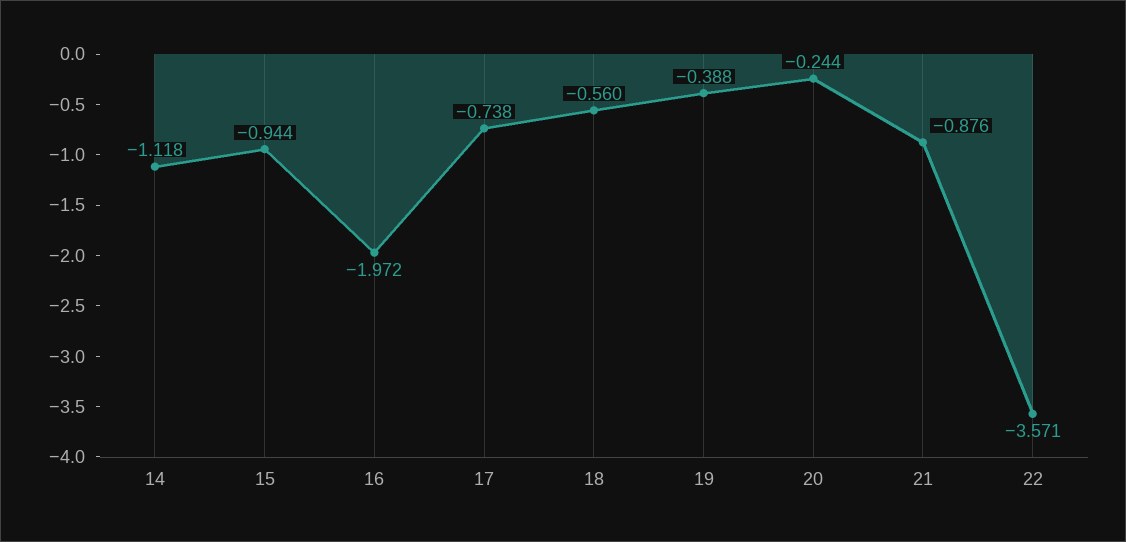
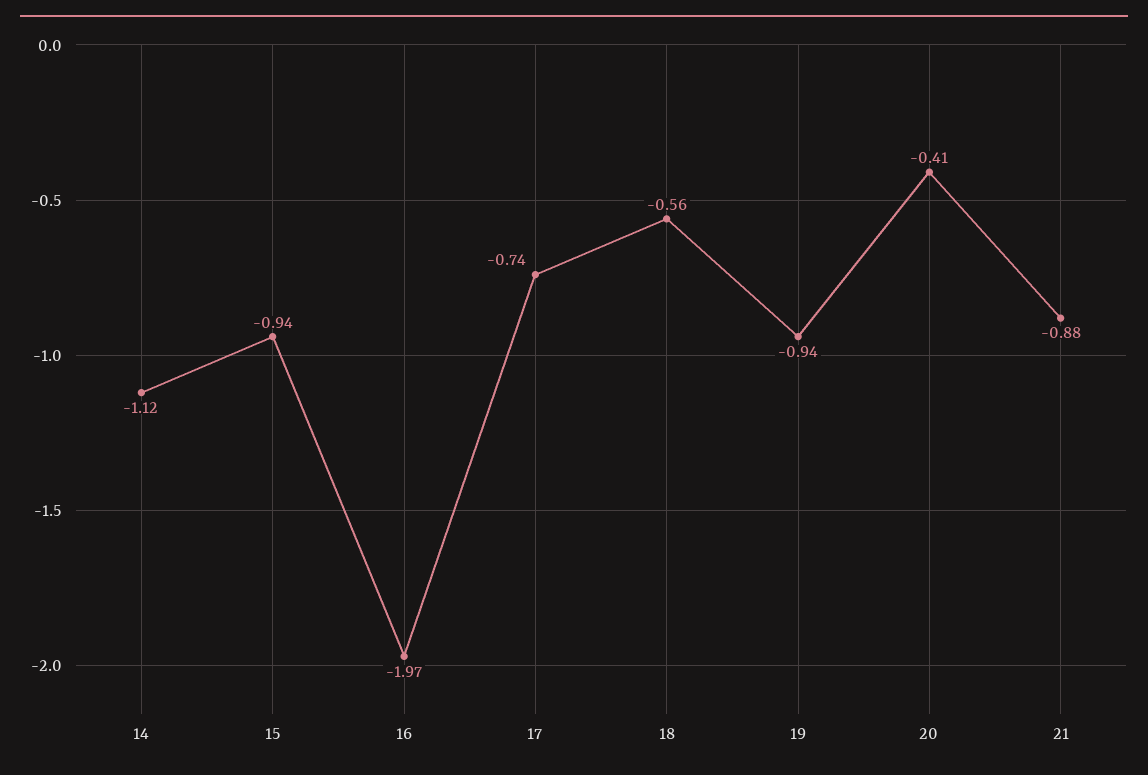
  {
    "14": -1.118,
    "15": -0.944,
    "16": -1.972,
    "17": -0.738,
    "18": -0.56,
-   "19": -0.388,
+   "19": -0.94,
-   "20": -0.244,
+   "20": -0.41,
-   "21": -0.876,
+   "21": -0.876
-   "22": -3.571
  }

